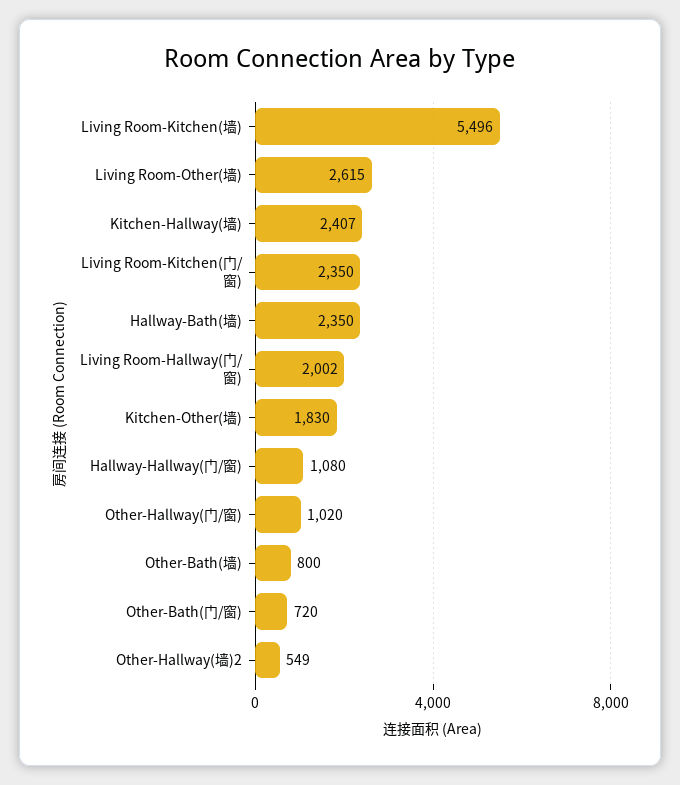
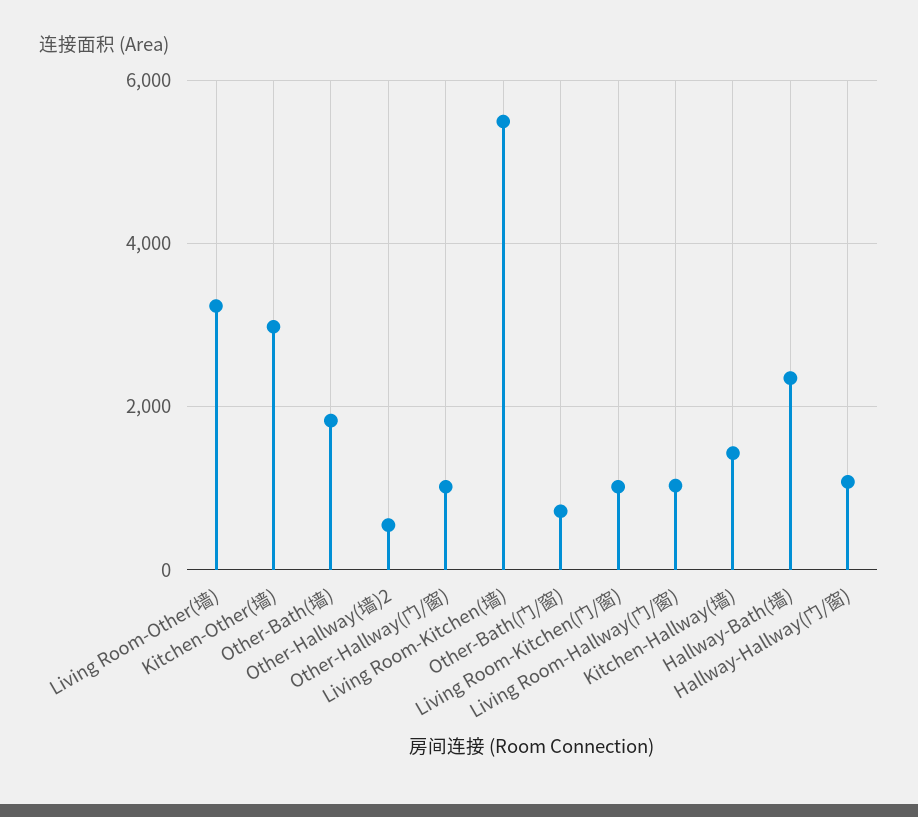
  {
    "Living Room-Kitchen(墙)": 5496,
-   "Living Room-Other(墙)": 2615,
+   "Living Room-Other(墙)": 3200,
-   "Kitchen-Hallway(墙)": 2407,
+   "Kitchen-Hallway(墙)": 1400,
-   "Living Room-Kitchen(门/窗)": 2350,
+   "Living Room-Kitchen(门/窗)": 1000,
    "Hallway-Bath(墙)": 2350,
-   "Living Room-Hallway(门/窗)": 2002,
+   "Living Room-Hallway(门/窗)": 1000,
-   "Kitchen-Other(墙)": 1830,
+   "Kitchen-Other(墙)": 3000,
    "Hallway-Hallway(门/窗)": 1080,
    "Other-Hallway(门/窗)": 1020,
-   "Other-Bath(墙)": 800,
+   "Other-Bath(墙)": 1800,
    "Other-Bath(门/窗)": 720,
    "Other-Hallway(墙)2": 549
  }

